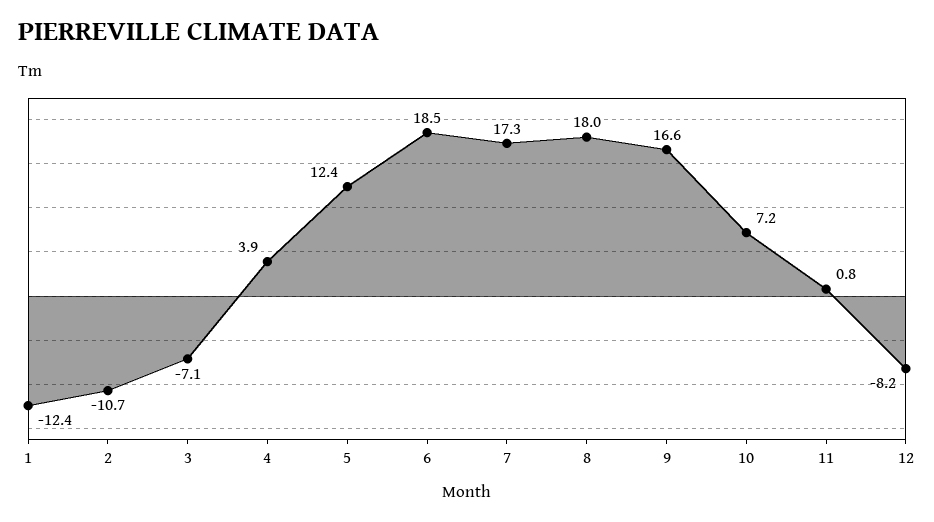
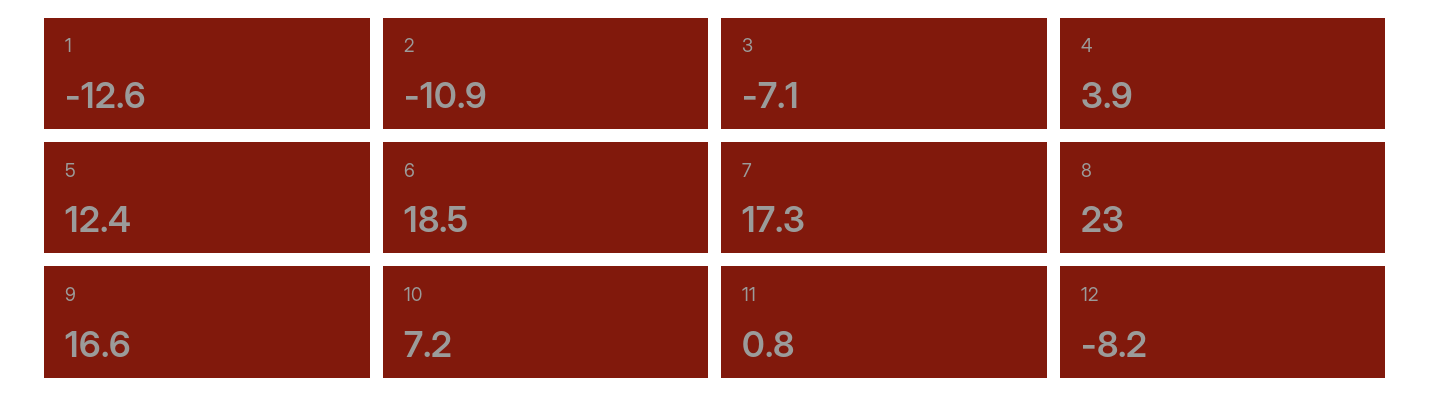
  {
-   "1": -12.4,
+   "1": -12.6,
-   "2": -10.7,
+   "2": -10.9,
    "3": -7.1,
    "4": 3.9,
    "5": 12.4,
    "6": 18.5,
    "7": 17.3,
-   "8": 18,
+   "8": 23,
    "9": 16.6,
    "10": 7.2,
    "11": 0.8,
    "12": -8.2
  }

